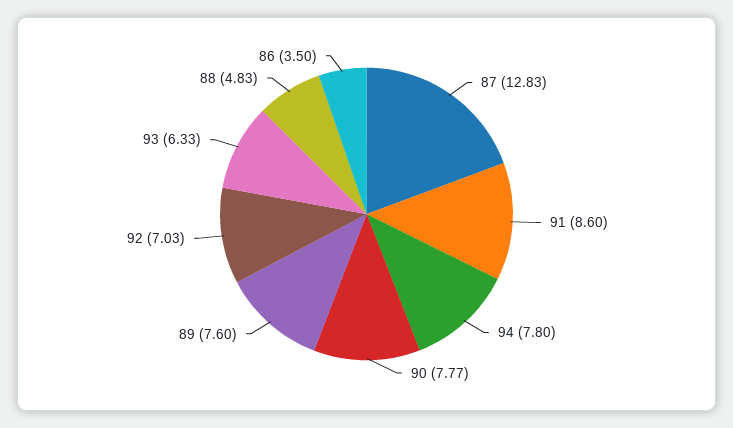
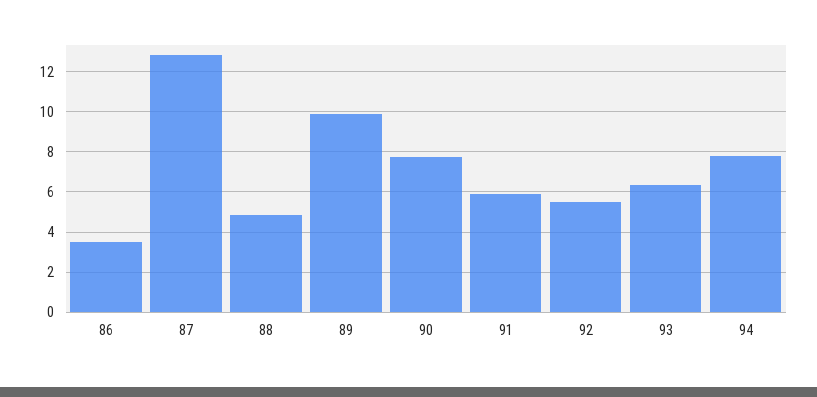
  {
    "87": 12.83,
-   "91": 8.6,
+   "91": 6,
    "94": 7.8,
    "90": 7.77,
-   "89": 7.6,
+   "89": 10,
-   "92": 7.03,
+   "92": 5.5,
    "93": 6.33,
    "88": 4.83,
    "86": 3.5
  }

